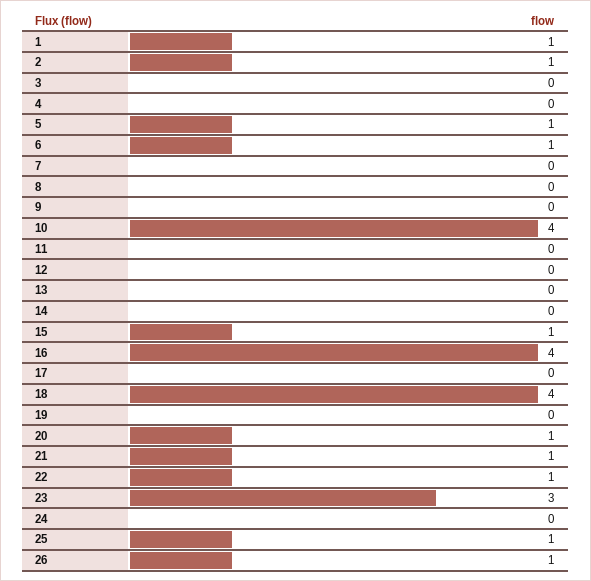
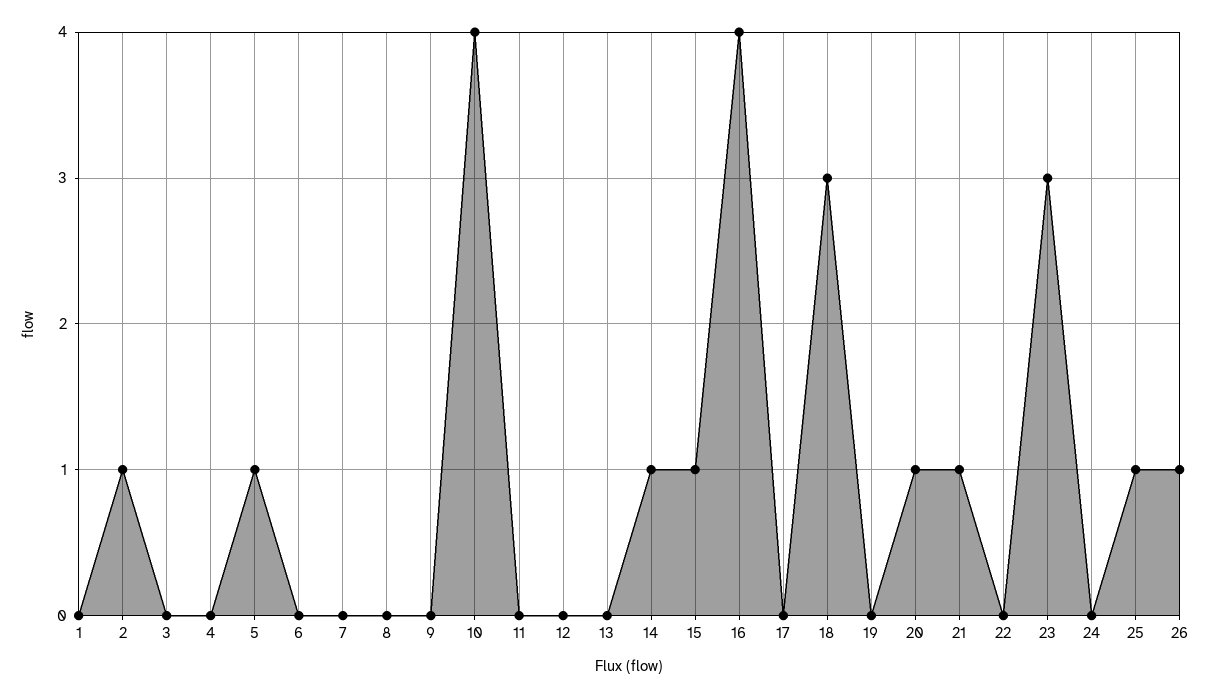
  {
-   "1": 1,
+   "1": 0,
    "2": 1,
    "3": 0,
    "4": 0,
    "5": 1,
-   "6": 1,
+   "6": 0,
    "7": 0,
    "8": 0,
    "9": 0,
    "10": 4,
    "11": 0,
    "12": 0,
    "13": 0,
-   "14": 0,
+   "14": 1,
    "15": 1,
    "16": 4,
    "17": 0,
-   "18": 4,
+   "18": 3,
    "19": 0,
    "20": 1,
    "21": 1,
-   "22": 1,
+   "22": 0,
    "23": 3,
    "24": 0,
    "25": 1,
    "26": 1
  }

